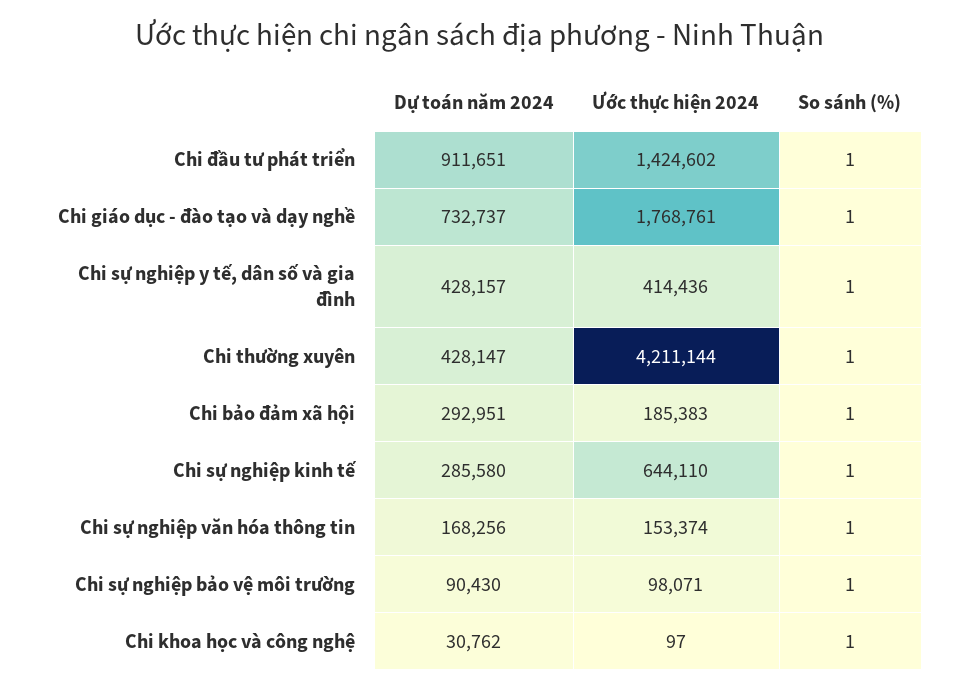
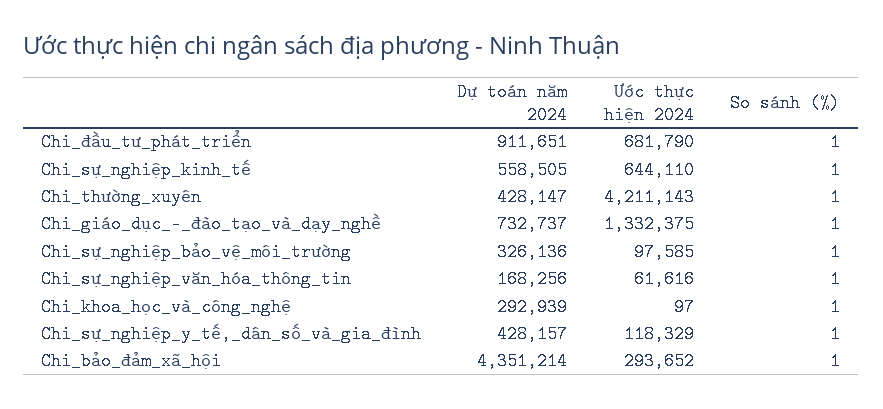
  {
    "Dự toán năm 2024": {
      "Chi đầu tư phát triển": 911651,
      "Chi giáo dục - đào tạo và dạy nghề": 732737,
      "Chi sự nghiệp y tế, dân số và gia đình": 428157,
      "Chi thường xuyên": 428147,
-     "Chi bảo đảm xã hội": 292951,
+     "Chi bảo đảm xã hội": 4351214,
-     "Chi sự nghiệp kinh tế": 285580,
+     "Chi sự nghiệp kinh tế": 558505,
      "Chi sự nghiệp văn hóa thông tin": 168256,
-     "Chi sự nghiệp bảo vệ môi trường": 90430,
+     "Chi sự nghiệp bảo vệ môi trường": 326136,
-     "Chi khoa học và công nghệ": 30762
+     "Chi khoa học và công nghệ": 292939
    },
    "Ước thực hiện 2024": {
-     "Chi đầu tư phát triển": 1424602,
+     "Chi đầu tư phát triển": 681790,
-     "Chi giáo dục - đào tạo và dạy nghề": 1768761,
+     "Chi giáo dục - đào tạo và dạy nghề": 1332375,
-     "Chi sự nghiệp y tế, dân số và gia đình": 414436,
+     "Chi sự nghiệp y tế, dân số và gia đình": 118329,
-     "Chi thường xuyên": 4211144,
+     "Chi thường xuyên": 4211143,
-     "Chi bảo đảm xã hội": 185383,
+     "Chi bảo đảm xã hội": 293652,
      "Chi sự nghiệp kinh tế": 644110,
-     "Chi sự nghiệp văn hóa thông tin": 153374,
+     "Chi sự nghiệp văn hóa thông tin": 61616,
-     "Chi sự nghiệp bảo vệ môi trường": 98071,
+     "Chi sự nghiệp bảo vệ môi trường": 97585,
      "Chi khoa học và công nghệ": 97
    },
    "So sánh (%)": {
      "Chi đầu tư phát triển": 1,
      "Chi giáo dục - đào tạo và dạy nghề": 1,
      "Chi sự nghiệp y tế, dân số và gia đình": 1,
      "Chi thường xuyên": 1,
      "Chi bảo đảm xã hội": 1,
      "Chi sự nghiệp kinh tế": 1,
      "Chi sự nghiệp văn hóa thông tin": 1,
      "Chi sự nghiệp bảo vệ môi trường": 1,
      "Chi khoa học và công nghệ": 1
    }
  }

